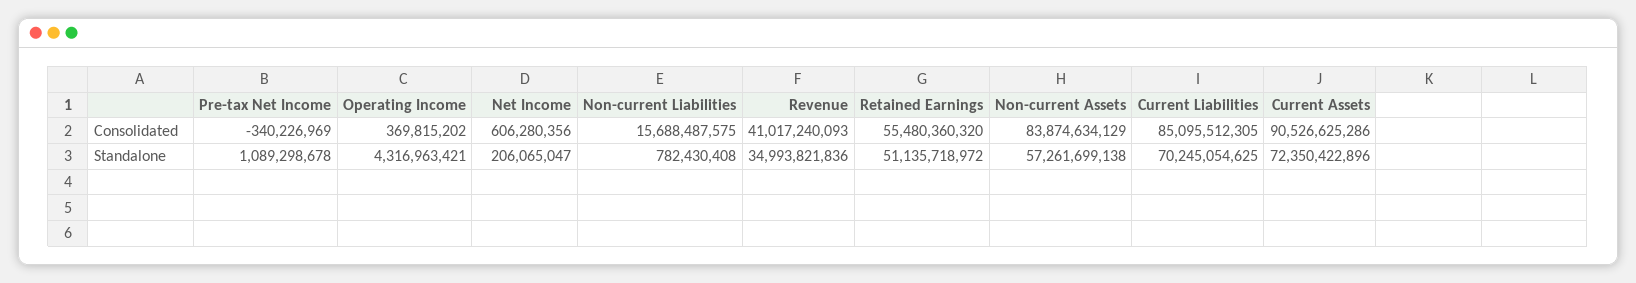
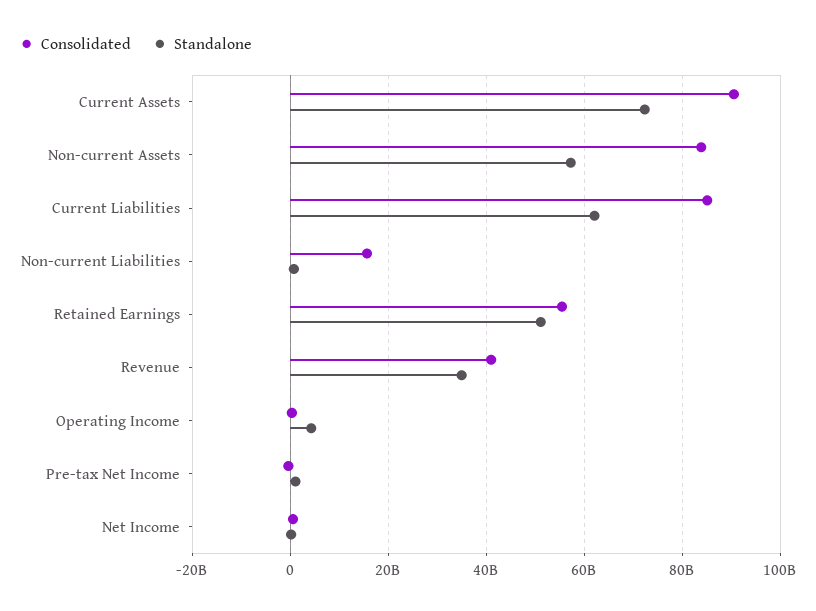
  {
    "Consolidated": {
      "Pre-tax Net Income": -340226969,
      "Operating Income": 369815202,
      "Net Income": 606280356,
      "Non-current Liabilities": 15688487575,
      "Revenue": 41017240093,
      "Retained Earnings": 55480360320,
      "Non-current Assets": 83874634129,
      "Current Liabilities": 85095512305,
      "Current Assets": 90526625286
    },
    "Standalone": {
      "Pre-tax Net Income": 1089298678,
      "Operating Income": 4316963421,
      "Net Income": 206065047,
      "Non-current Liabilities": 782430408,
      "Revenue": 34993821836,
      "Retained Earnings": 51135718972,
      "Non-current Assets": 57261699138,
-     "Current Liabilities": 70245054625,
+     "Current Liabilities": 62000000000,
      "Current Assets": 72350422896
    }
  }

